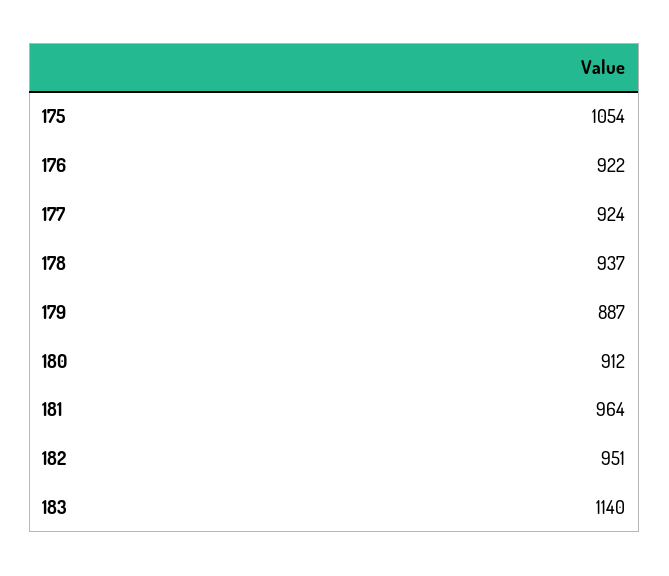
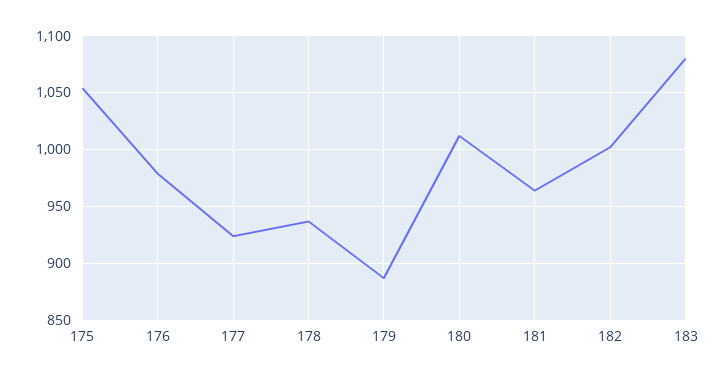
  {
    "175": 1054,
-   "176": 922,
+   "176": 980,
    "177": 924,
    "178": 937,
    "179": 887,
-   "180": 912,
+   "180": 1010,
    "181": 964,
-   "182": 951,
+   "182": 1000,
-   "183": 1140
+   "183": 1080
  }

